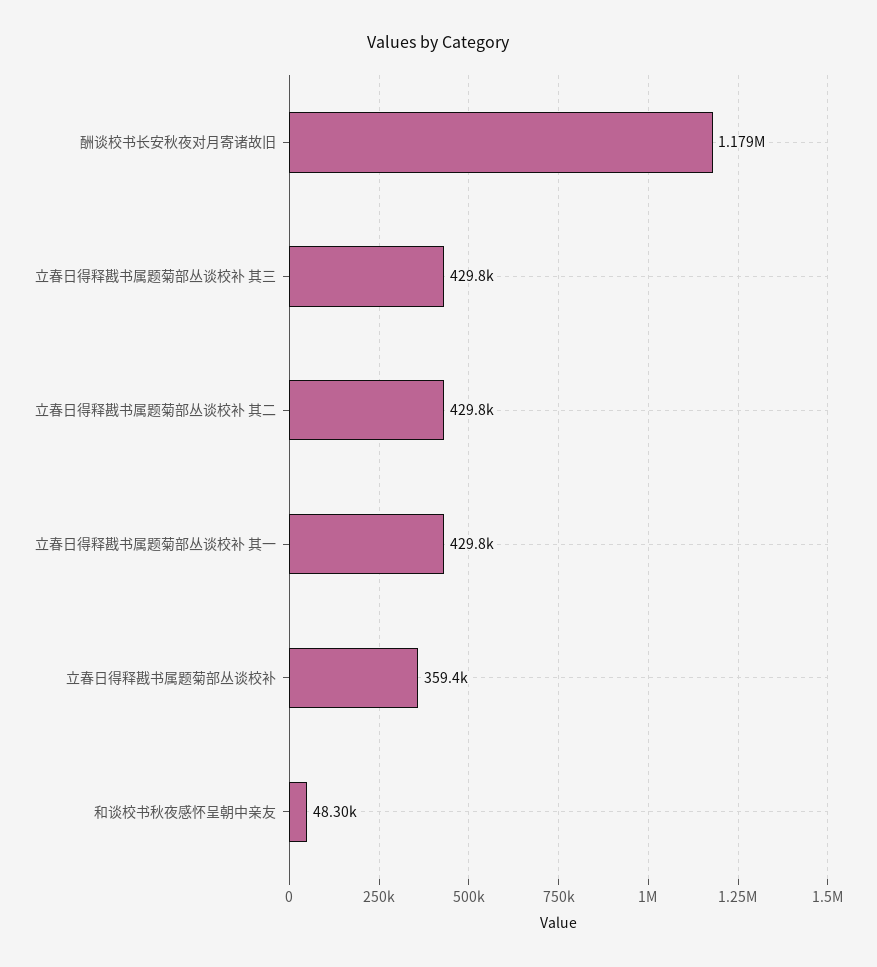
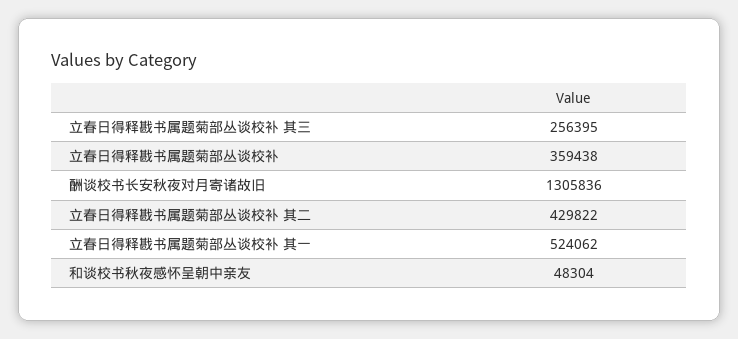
  {
-   "酬谈校书长安秋夜对月寄诸故旧": 1179000,
+   "酬谈校书长安秋夜对月寄诸故旧": 1305836,
-   "立春日得释戡书属题菊部丛谈校补 其三": 429800,
+   "立春日得释戡书属题菊部丛谈校补 其三": 256395,
    "立春日得释戡书属题菊部丛谈校补 其二": 429822,
-   "立春日得释戡书属题菊部丛谈校补 其一": 429800,
+   "立春日得释戡书属题菊部丛谈校补 其一": 524062,
    "立春日得释戡书属题菊部丛谈校补": 359438,
    "和谈校书秋夜感怀呈朝中亲友": 48304
  }

